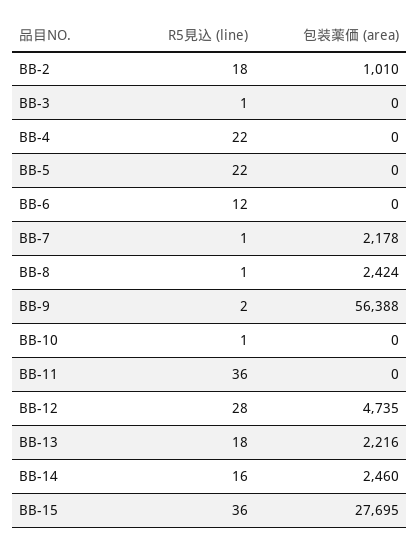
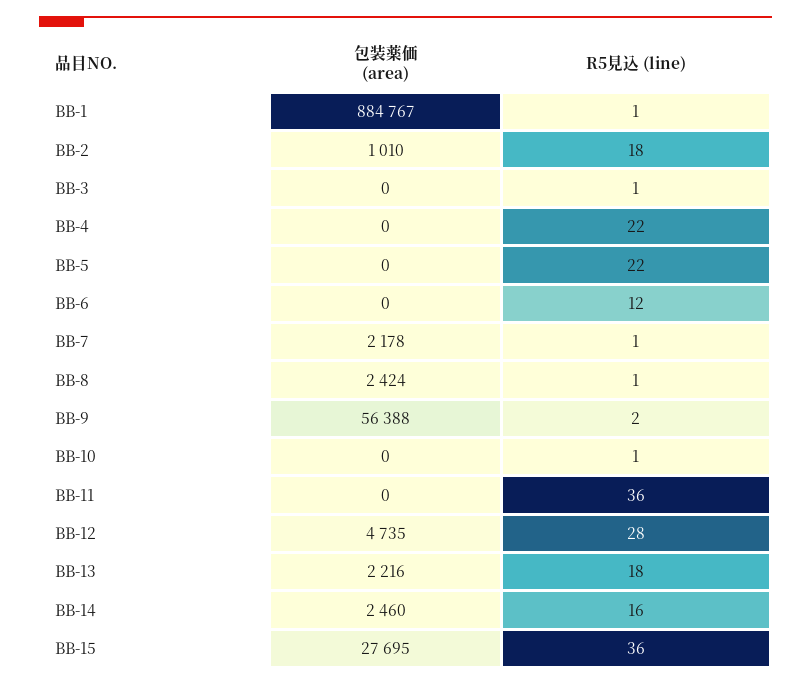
  {
    "R5見込 (line)": {
      "BB-2": 18,
      "BB-3": 1,
      "BB-4": 22,
      "BB-5": 22,
      "BB-6": 12,
      "BB-7": 1,
      "BB-8": 1,
      "BB-9": 2,
      "BB-10": 1,
      "BB-11": 36,
      "BB-12": 28,
      "BB-13": 18,
      "BB-14": 16,
-     "BB-15": 36
+     "BB-15": 36,
+     "BB-1": 1
    },
    "包装薬価 (area)": {
      "BB-2": 1010,
      "BB-3": 0,
      "BB-4": 0,
      "BB-5": 0,
      "BB-6": 0,
      "BB-7": 2178,
      "BB-8": 2424,
      "BB-9": 56388,
      "BB-10": 0,
      "BB-11": 0,
      "BB-12": 4735,
      "BB-13": 2216,
      "BB-14": 2460,
-     "BB-15": 27695
+     "BB-15": 27695,
+     "BB-1": 884767
    }
  }

